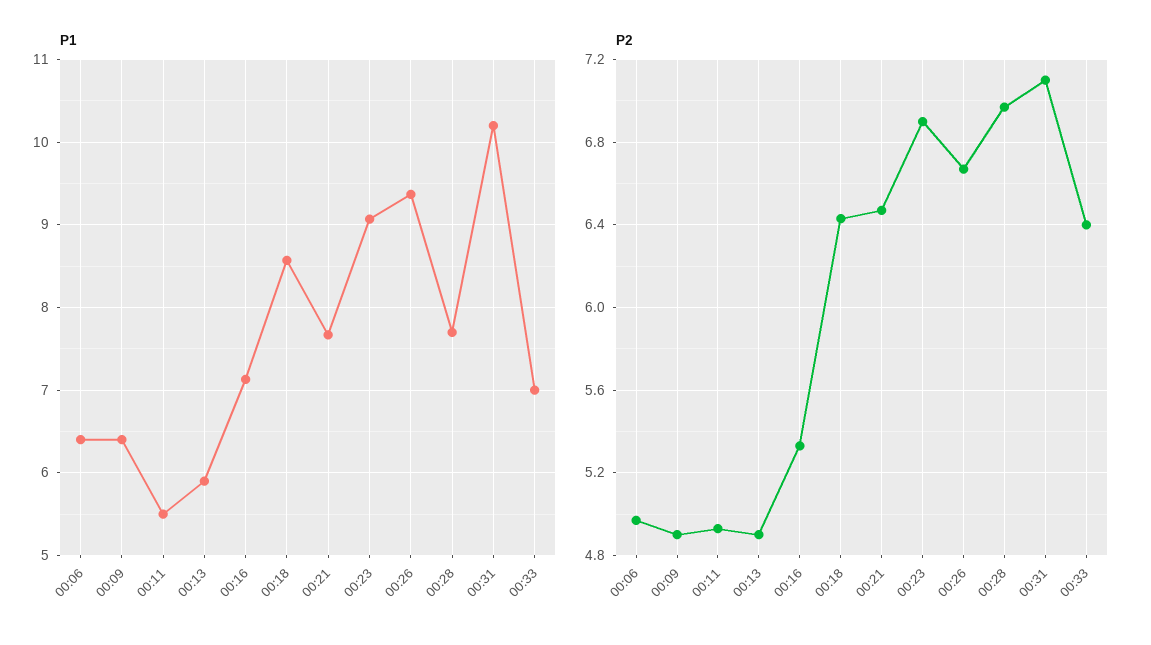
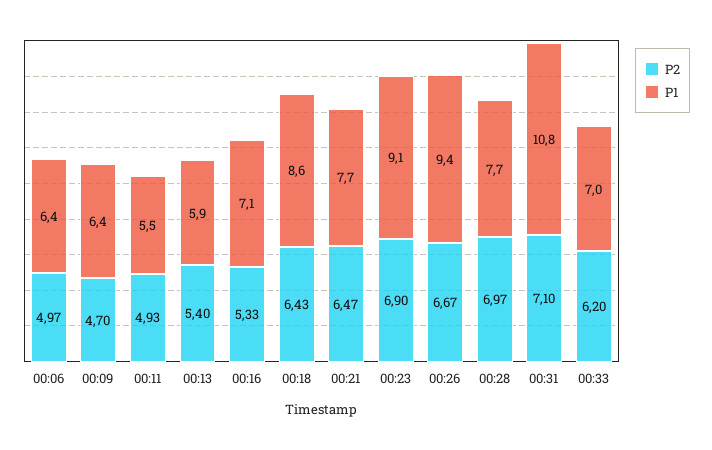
  {
    "P1": {
      "00:06": 6.4,
      "00:09": 6.4,
      "00:11": 5.5,
      "00:13": 5.9,
      "00:16": 7.1,
      "00:18": 8.6,
      "00:21": 7.7,
      "00:23": 9.1,
      "00:26": 9.4,
      "00:28": 7.7,
-     "00:31": 10.2,
+     "00:31": 10.8,
      "00:33": 7
    },
    "P2": {
      "00:06": 4.97,
-     "00:09": 4.9,
+     "00:09": 4.7,
      "00:11": 4.93,
-     "00:13": 4.9,
+     "00:13": 5.4,
      "00:16": 5.33,
      "00:18": 6.43,
      "00:21": 6.47,
      "00:23": 6.9,
      "00:26": 6.67,
      "00:28": 6.97,
      "00:31": 7.1,
-     "00:33": 6.4
+     "00:33": 6.2
    }
  }

